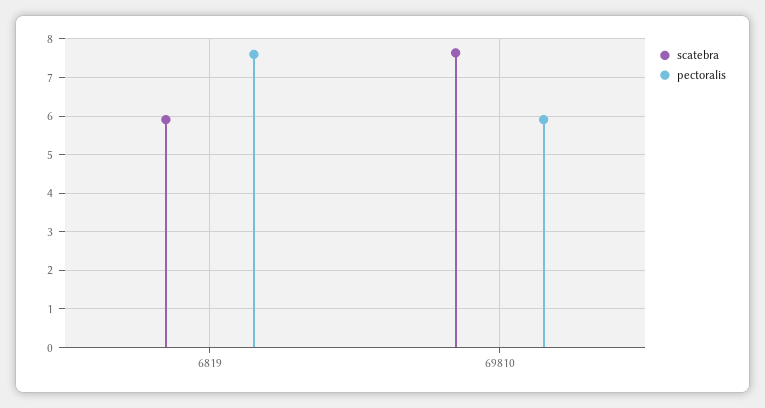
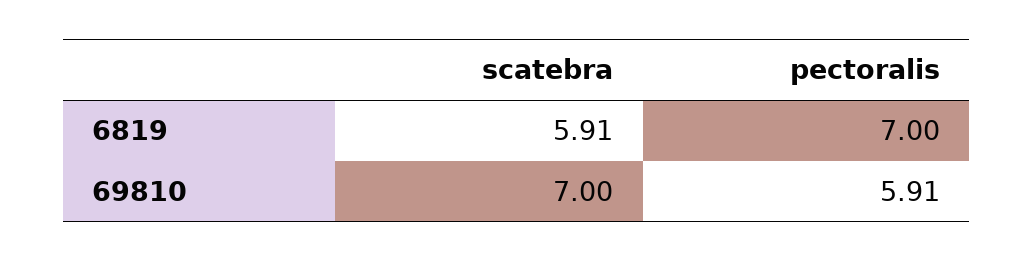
  {
    "scatebra": {
      "6819": 5.91,
-     "69810": 7.6
+     "69810": 7
    },
    "pectoralis": {
-     "6819": 7.6,
+     "6819": 7,
      "69810": 5.91
    }
  }

